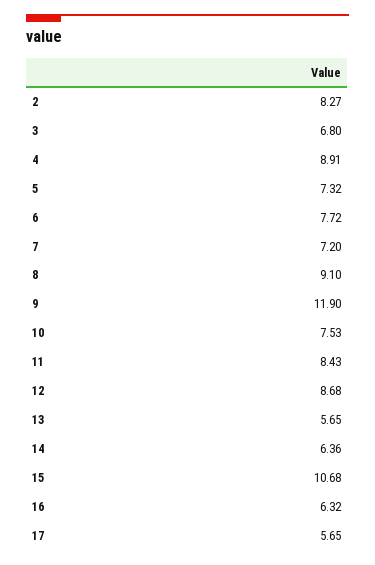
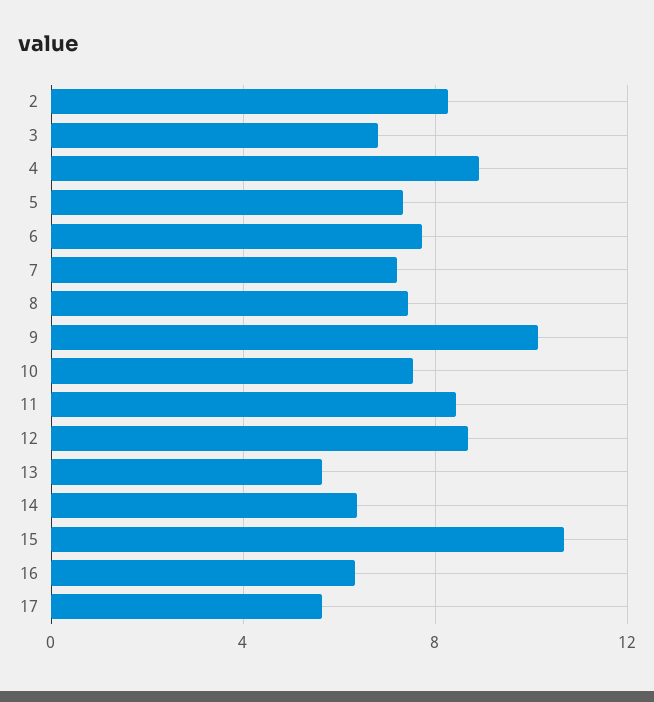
  {
    "2": 8.27,
    "3": 6.8,
    "4": 8.91,
    "5": 7.32,
    "6": 7.72,
    "7": 7.2,
-   "8": 9.1,
+   "8": 7.5,
-   "9": 11.9,
+   "9": 10,
    "10": 7.53,
    "11": 8.43,
    "12": 8.68,
    "13": 5.65,
    "14": 6.36,
    "15": 10.68,
    "16": 6.32,
    "17": 5.65
  }

